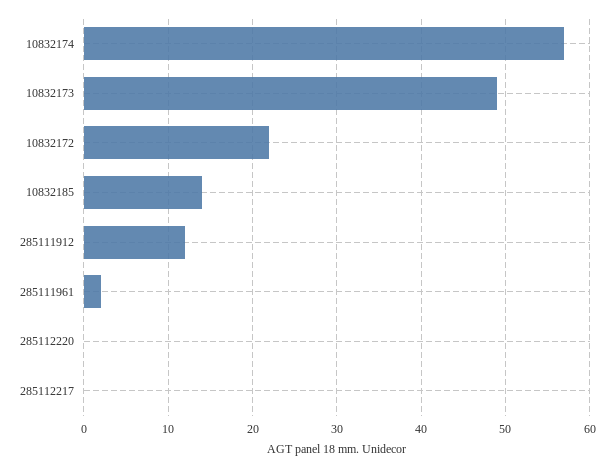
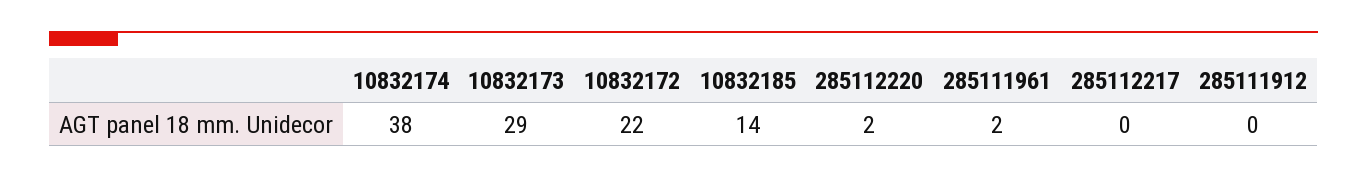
  {
-   "10832174": 57,
+   "10832174": 38,
-   "10832173": 49,
+   "10832173": 29,
    "10832172": 22,
    "10832185": 14,
-   "285111912": 12,
+   "285111912": 0,
    "285111961": 2,
-   "285112220": 0,
+   "285112220": 2,
    "285112217": 0
  }

